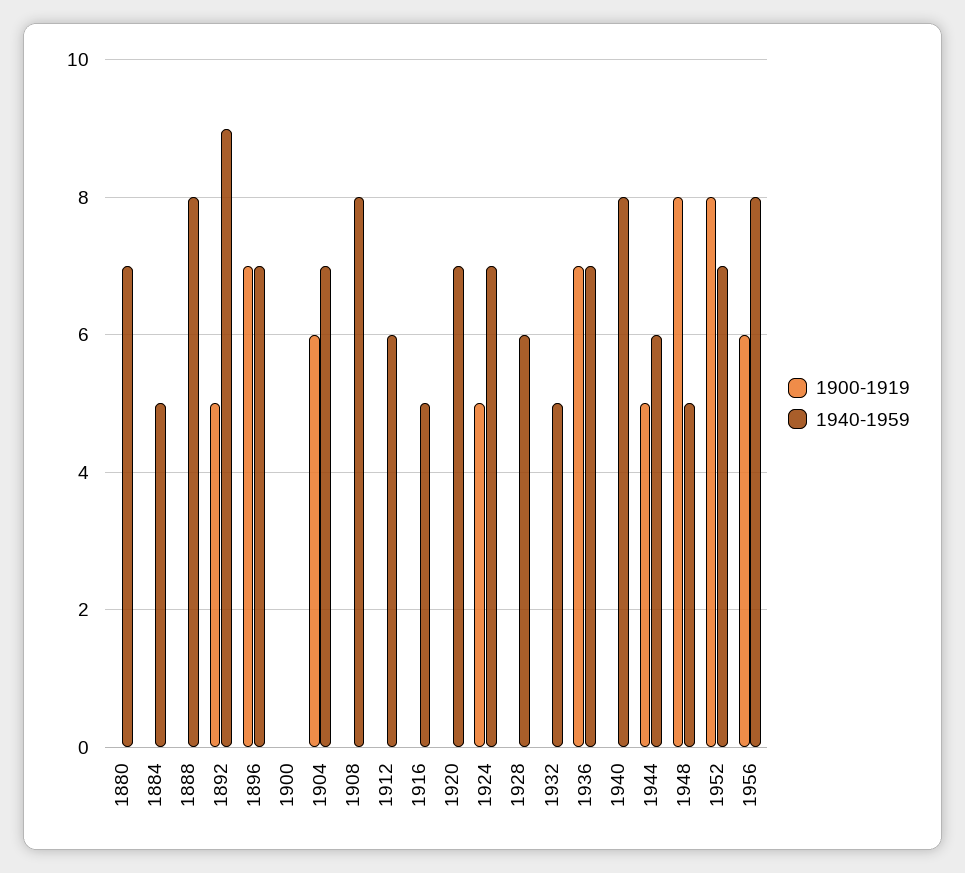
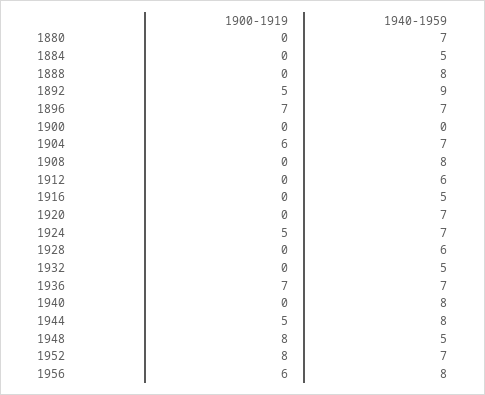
  {
    "1900-1919": {
      "1880": 0,
      "1884": 0,
      "1888": 0,
      "1892": 5,
      "1896": 7,
      "1900": 0,
      "1904": 6,
      "1908": 0,
      "1912": 0,
      "1916": 0,
      "1920": 0,
      "1924": 5,
      "1928": 0,
      "1932": 0,
      "1936": 7,
      "1940": 0,
      "1944": 5,
      "1948": 8,
      "1952": 8,
      "1956": 6
    },
    "1940-1959": {
      "1880": 7,
      "1884": 5,
      "1888": 8,
      "1892": 9,
      "1896": 7,
      "1900": 0,
      "1904": 7,
      "1908": 8,
      "1912": 6,
      "1916": 5,
      "1920": 7,
      "1924": 7,
      "1928": 6,
      "1932": 5,
      "1936": 7,
      "1940": 8,
-     "1944": 6,
+     "1944": 8,
      "1948": 5,
      "1952": 7,
      "1956": 8
    }
  }

